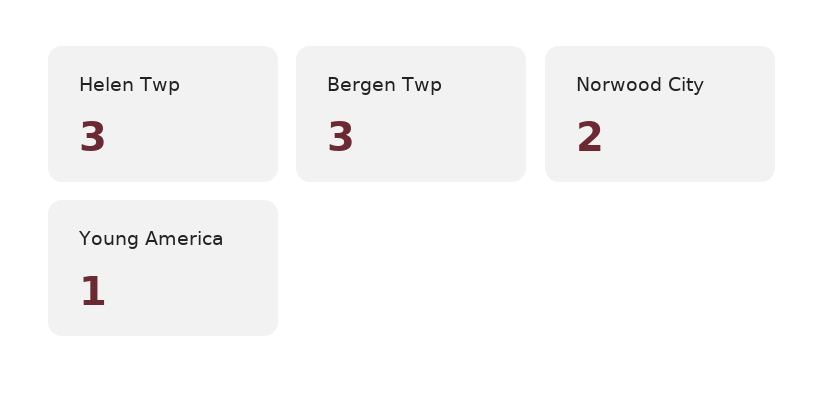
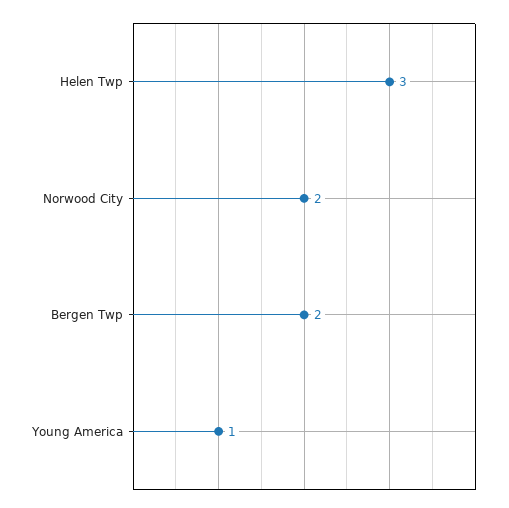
  {
    "Helen Twp": 3,
-   "Bergen Twp": 3,
+   "Bergen Twp": 2,
    "Norwood City": 2,
    "Young America": 1
  }

